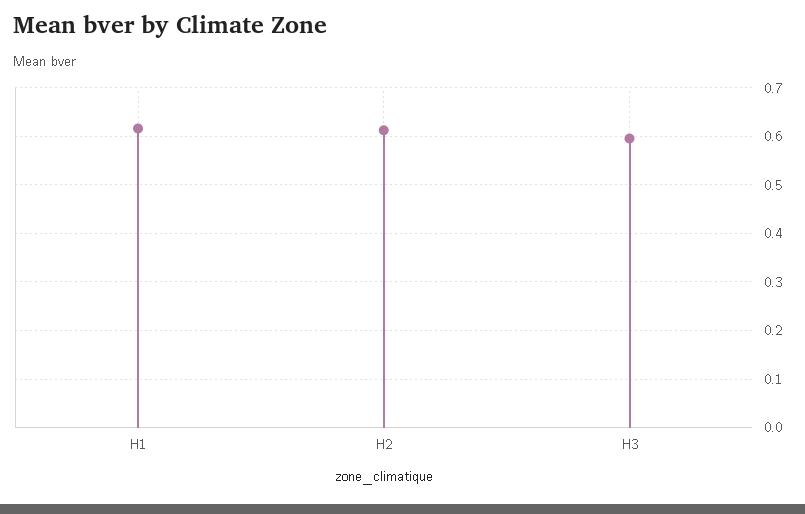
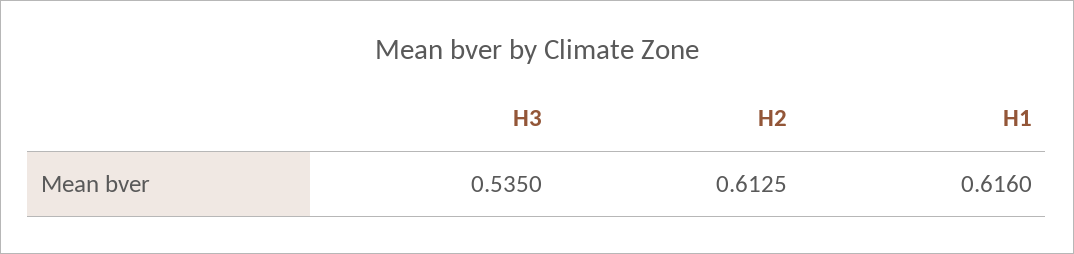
  {
    "H1": 0.616,
    "H2": 0.6125,
-   "H3": 0.6
+   "H3": 0.535
  }

